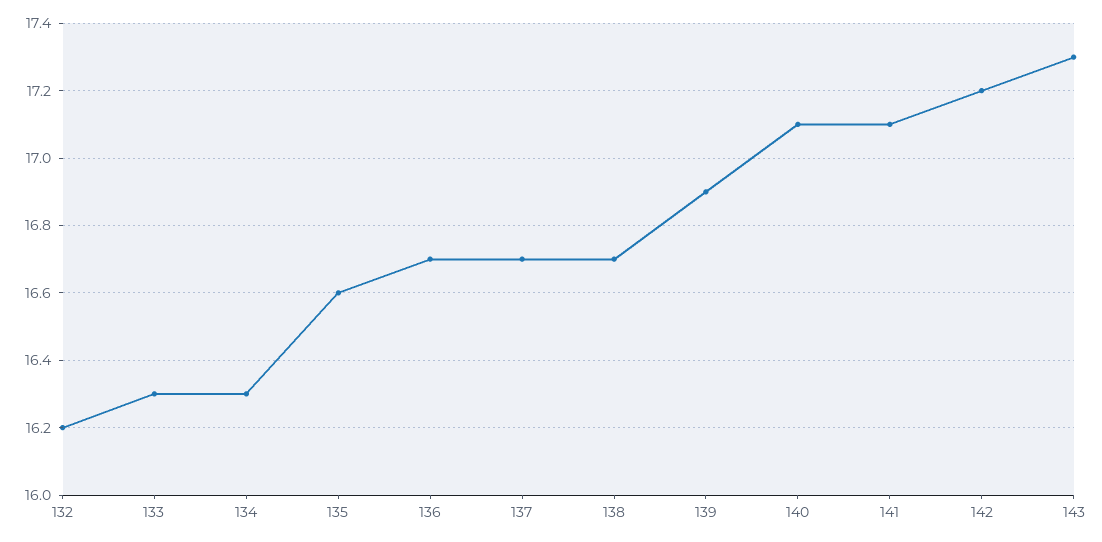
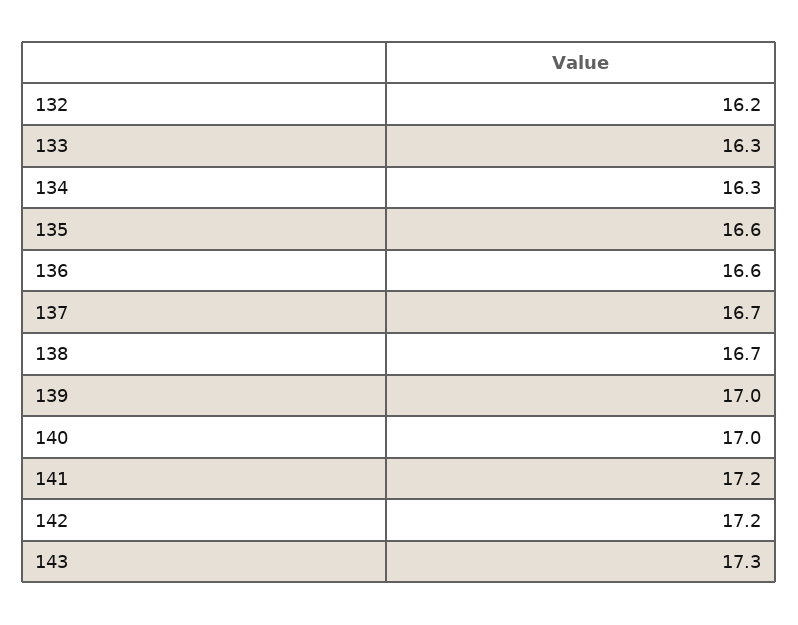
  {
    "132": 16.2,
    "133": 16.3,
    "134": 16.3,
    "135": 16.6,
-   "136": 16.7,
+   "136": 16.6,
    "137": 16.7,
    "138": 16.7,
-   "139": 16.9,
+   "139": 17,
-   "140": 17.1,
+   "140": 17,
-   "141": 17.1,
+   "141": 17.2,
    "142": 17.2,
    "143": 17.3
  }

